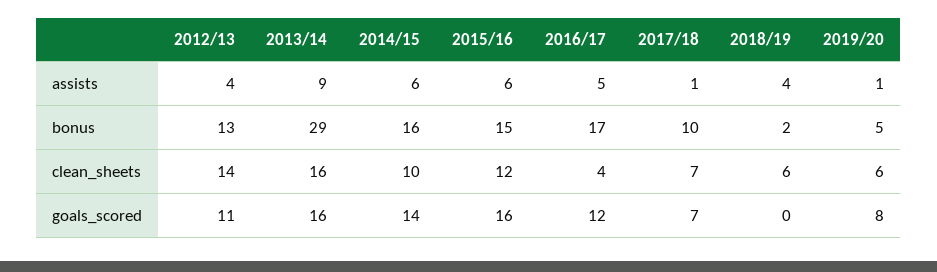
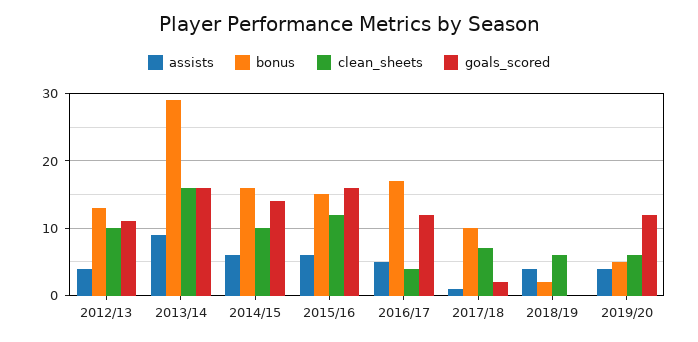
  {
    "assists": {
      "2012/13": 4,
      "2013/14": 9,
      "2014/15": 6,
      "2015/16": 6,
      "2016/17": 5,
      "2017/18": 1,
      "2018/19": 4,
-     "2019/20": 1
+     "2019/20": 4
    },
    "bonus": {
      "2012/13": 13,
      "2013/14": 29,
      "2014/15": 16,
      "2015/16": 15,
      "2016/17": 17,
      "2017/18": 10,
      "2018/19": 2,
      "2019/20": 5
    },
    "clean_sheets": {
-     "2012/13": 14,
+     "2012/13": 10,
      "2013/14": 16,
      "2014/15": 10,
      "2015/16": 12,
      "2016/17": 4,
      "2017/18": 7,
      "2018/19": 6,
      "2019/20": 6
    },
    "goals_scored": {
      "2012/13": 11,
      "2013/14": 16,
      "2014/15": 14,
      "2015/16": 16,
      "2016/17": 12,
-     "2017/18": 7,
+     "2017/18": 2,
      "2018/19": 0,
-     "2019/20": 8
+     "2019/20": 12
    }
  }

